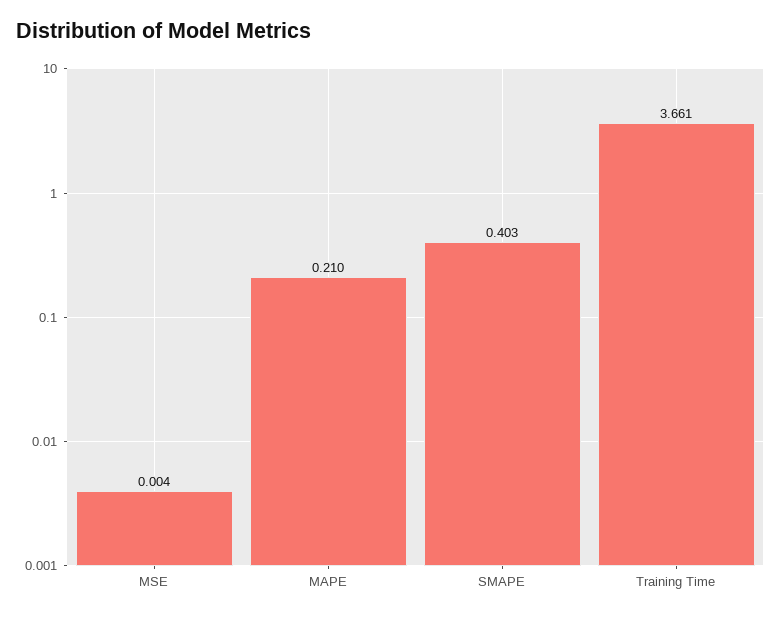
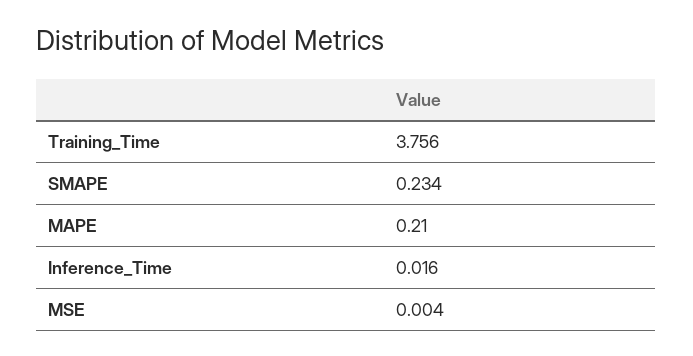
  {
    "MSE": 0.004,
    "MAPE": 0.21,
-   "SMAPE": 0.403,
+   "SMAPE": 0.234,
-   "Training Time": 3.661
+   "Training Time": 3.756,
+   "Inference_Time": 0.016
  }

